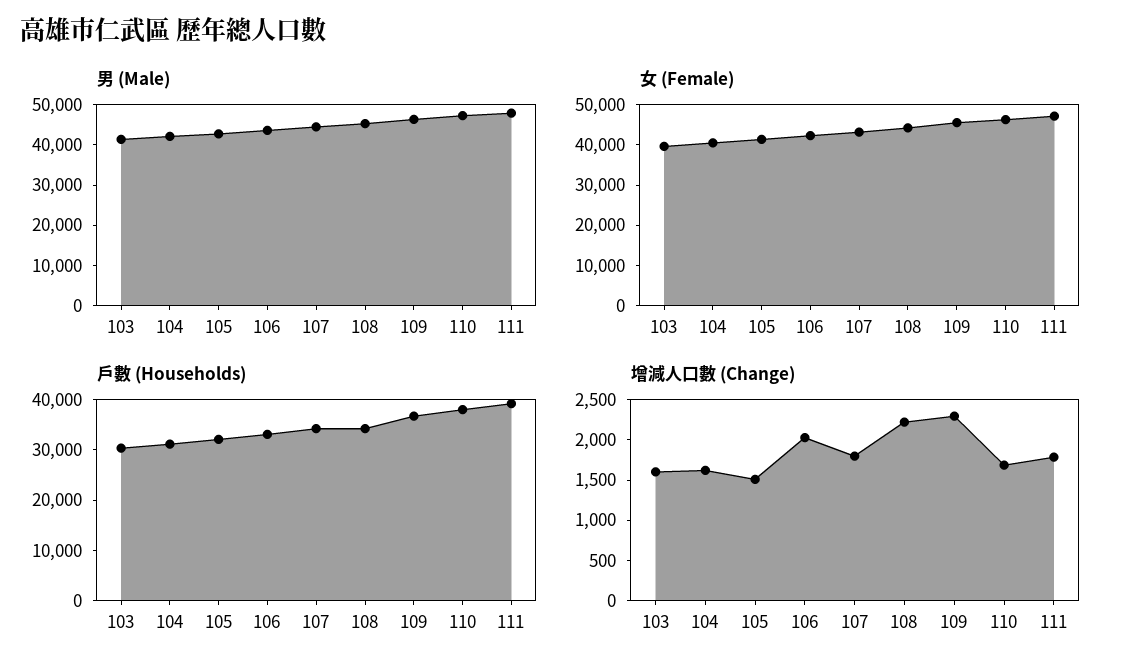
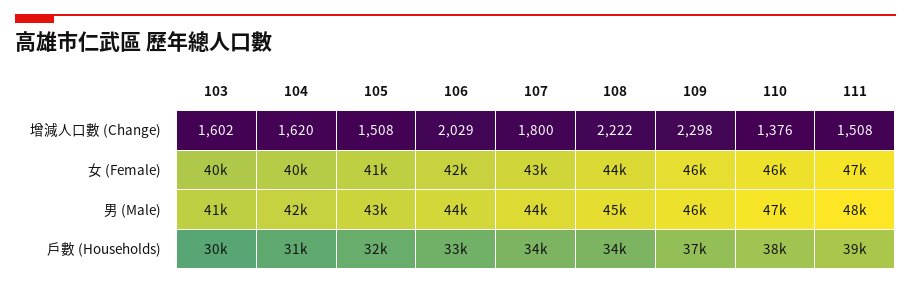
  {
    "男 (Male)": {
      "103": 41000,
      "104": 42000,
      "105": 43000,
      "106": 44000,
      "107": 44000,
      "108": 45000,
      "109": 46000,
      "110": 47000,
      "111": 48000
    },
    "女 (Female)": {
      "103": 40000,
      "104": 40000,
      "105": 41000,
      "106": 42000,
      "107": 43000,
      "108": 44000,
      "109": 46000,
      "110": 46000,
      "111": 47000
    },
    "戶數 (Households)": {
      "103": 30000,
      "104": 31000,
      "105": 32000,
      "106": 33000,
      "107": 34000,
      "108": 34000,
      "109": 37000,
      "110": 38000,
      "111": 39000
    },
    "增減人口數 (Change)": {
      "103": 1602,
      "104": 1620,
      "105": 1508,
      "106": 2029,
      "107": 1800,
      "108": 2222,
      "109": 2298,
-     "110": 1700,
+     "110": 1376,
-     "111": 1800
+     "111": 1508
    }
  }

